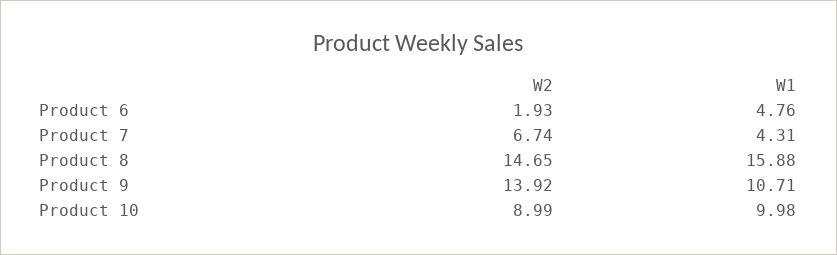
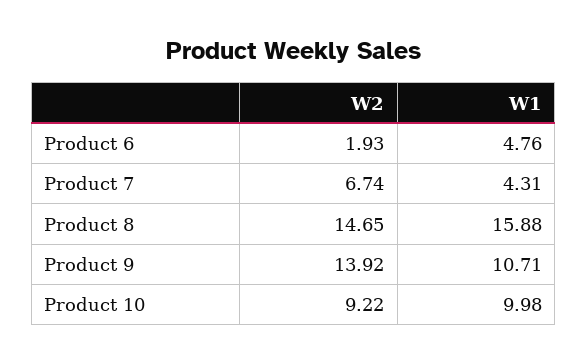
  {
    "W2": {
      "Product 6": 1.93,
      "Product 7": 6.74,
      "Product 8": 14.65,
      "Product 9": 13.92,
-     "Product 10": 8.99
+     "Product 10": 9.22
    },
    "W1": {
      "Product 6": 4.76,
      "Product 7": 4.31,
      "Product 8": 15.88,
      "Product 9": 10.71,
      "Product 10": 9.98
    }
  }

